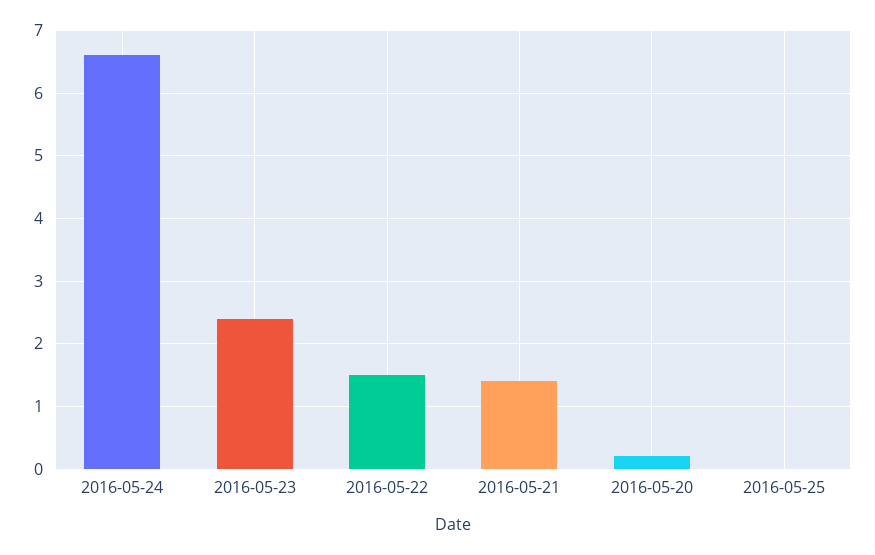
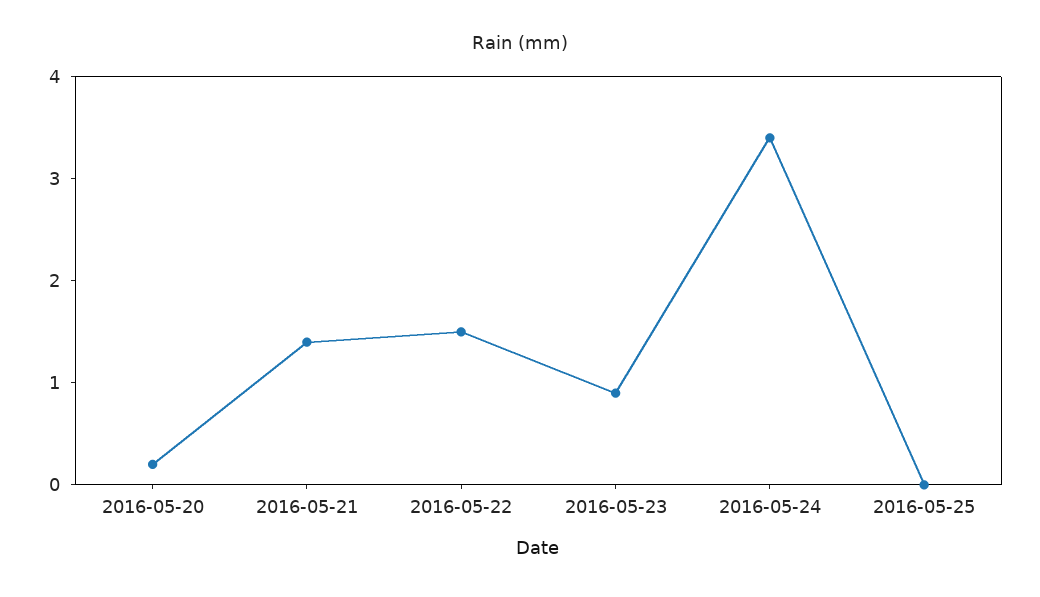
  {
-   "2016-05-24": 6.6,
+   "2016-05-24": 3.4,
-   "2016-05-23": 2.4,
+   "2016-05-23": 0.9,
    "2016-05-22": 1.5,
    "2016-05-21": 1.4,
    "2016-05-20": 0.2,
    "2016-05-25": 0
  }

